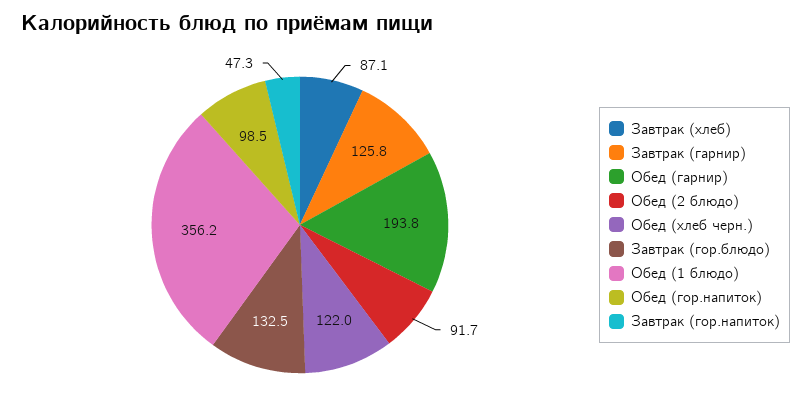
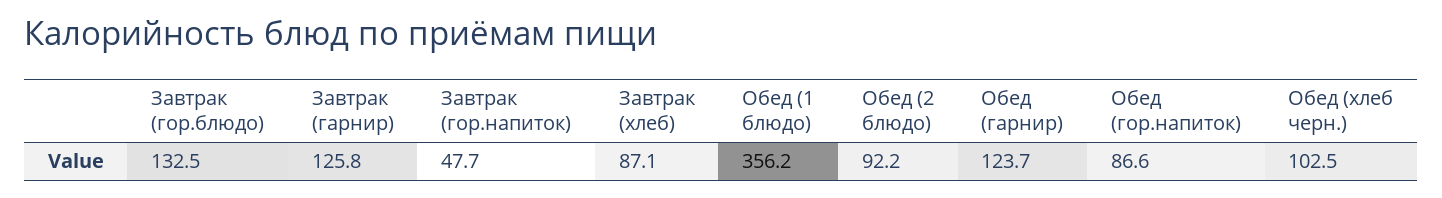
  {
    "Завтрак (хлеб)": 87.1,
    "Завтрак (гарнир)": 125.8,
-   "Обед (гарнир)": 193.8,
+   "Обед (гарнир)": 123.7,
-   "Обед (2 блюдо)": 91.7,
+   "Обед (2 блюдо)": 92.2,
-   "Обед (хлеб черн.)": 122,
+   "Обед (хлеб черн.)": 102.5,
    "Завтрак (гор.блюдо)": 132.5,
    "Обед (1 блюдо)": 356.2,
-   "Обед (гор.напиток)": 98.5,
+   "Обед (гор.напиток)": 86.6,
-   "Завтрак (гор.напиток)": 47.3
+   "Завтрак (гор.напиток)": 47.7
  }

